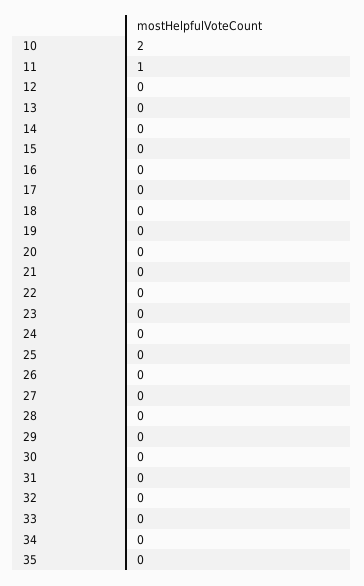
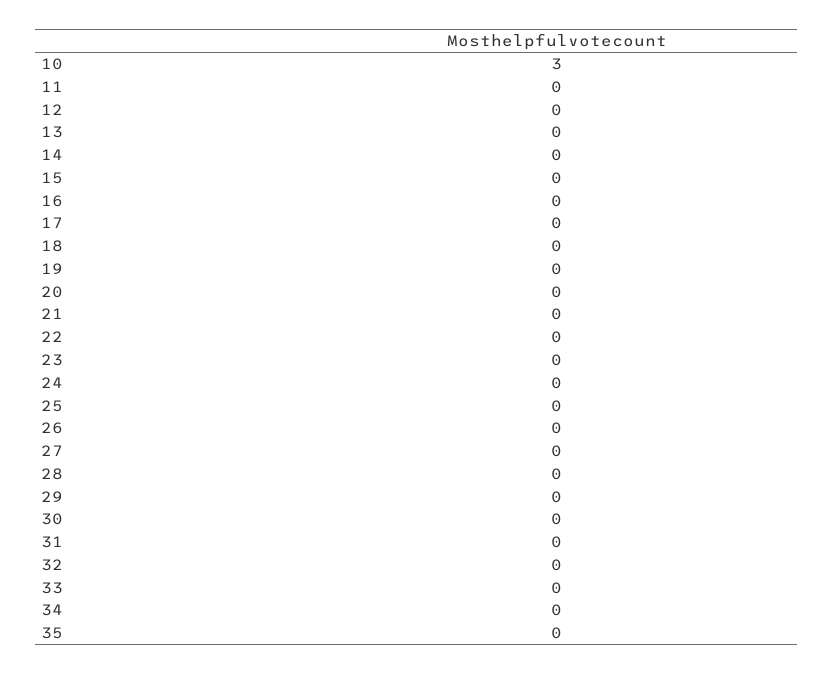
  {
-   "10": 2,
+   "10": 3,
-   "11": 1,
+   "11": 0,
    "12": 0,
    "13": 0,
    "14": 0,
    "15": 0,
    "16": 0,
    "17": 0,
    "18": 0,
    "19": 0,
    "20": 0,
    "21": 0,
    "22": 0,
    "23": 0,
    "24": 0,
    "25": 0,
    "26": 0,
    "27": 0,
    "28": 0,
    "29": 0,
    "30": 0,
    "31": 0,
    "32": 0,
    "33": 0,
    "34": 0,
    "35": 0
  }

